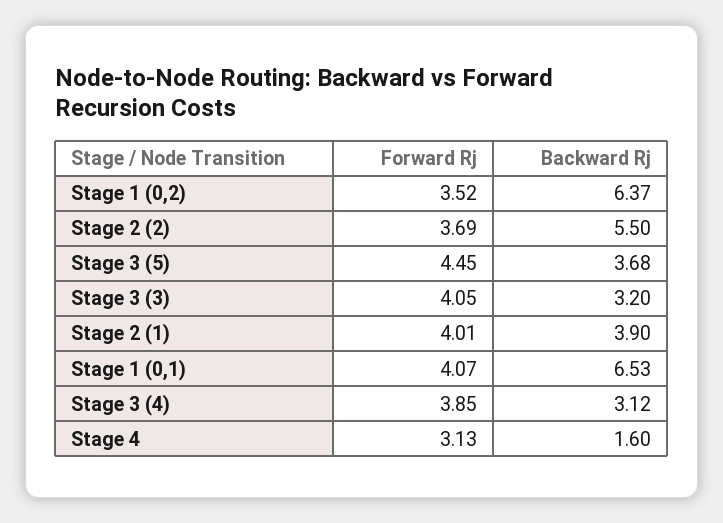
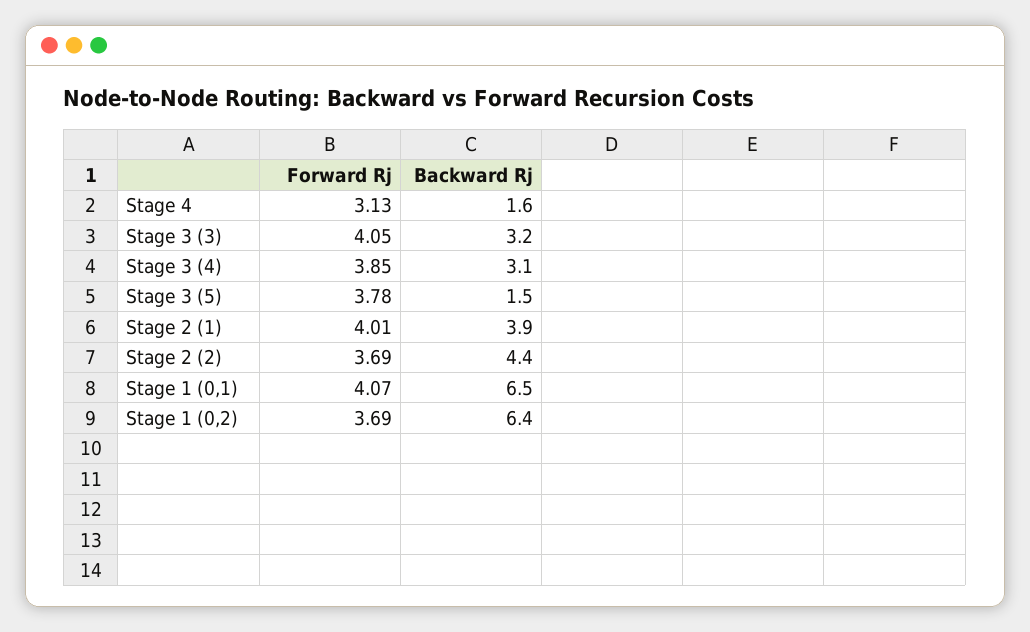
  {
    "Forward Rj": {
-     "Stage 1 (0,2)": 3.52,
+     "Stage 1 (0,2)": 3.69,
      "Stage 2 (2)": 3.69,
-     "Stage 3 (5)": 4.45,
+     "Stage 3 (5)": 3.78,
      "Stage 3 (3)": 4.05,
      "Stage 2 (1)": 4.01,
      "Stage 1 (0,1)": 4.07,
      "Stage 3 (4)": 3.85,
      "Stage 4": 3.13
    },
    "Backward Rj": {
      "Stage 1 (0,2)": 6.37,
-     "Stage 2 (2)": 5.5,
+     "Stage 2 (2)": 4.4,
-     "Stage 3 (5)": 3.68,
+     "Stage 3 (5)": 1.5,
      "Stage 3 (3)": 3.2,
      "Stage 2 (1)": 3.9,
      "Stage 1 (0,1)": 6.53,
      "Stage 3 (4)": 3.12,
      "Stage 4": 1.6
    }
  }

